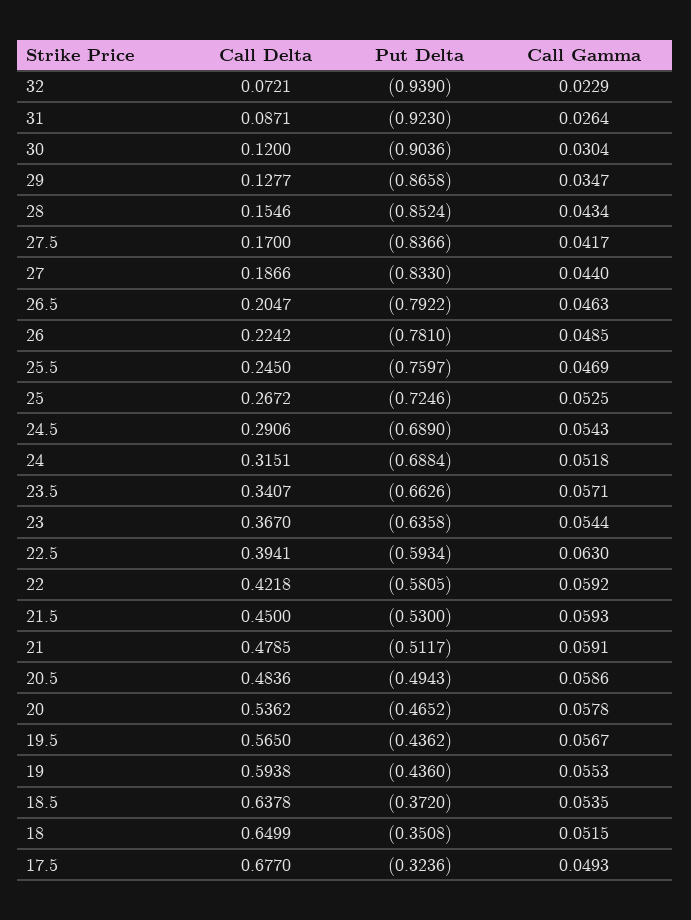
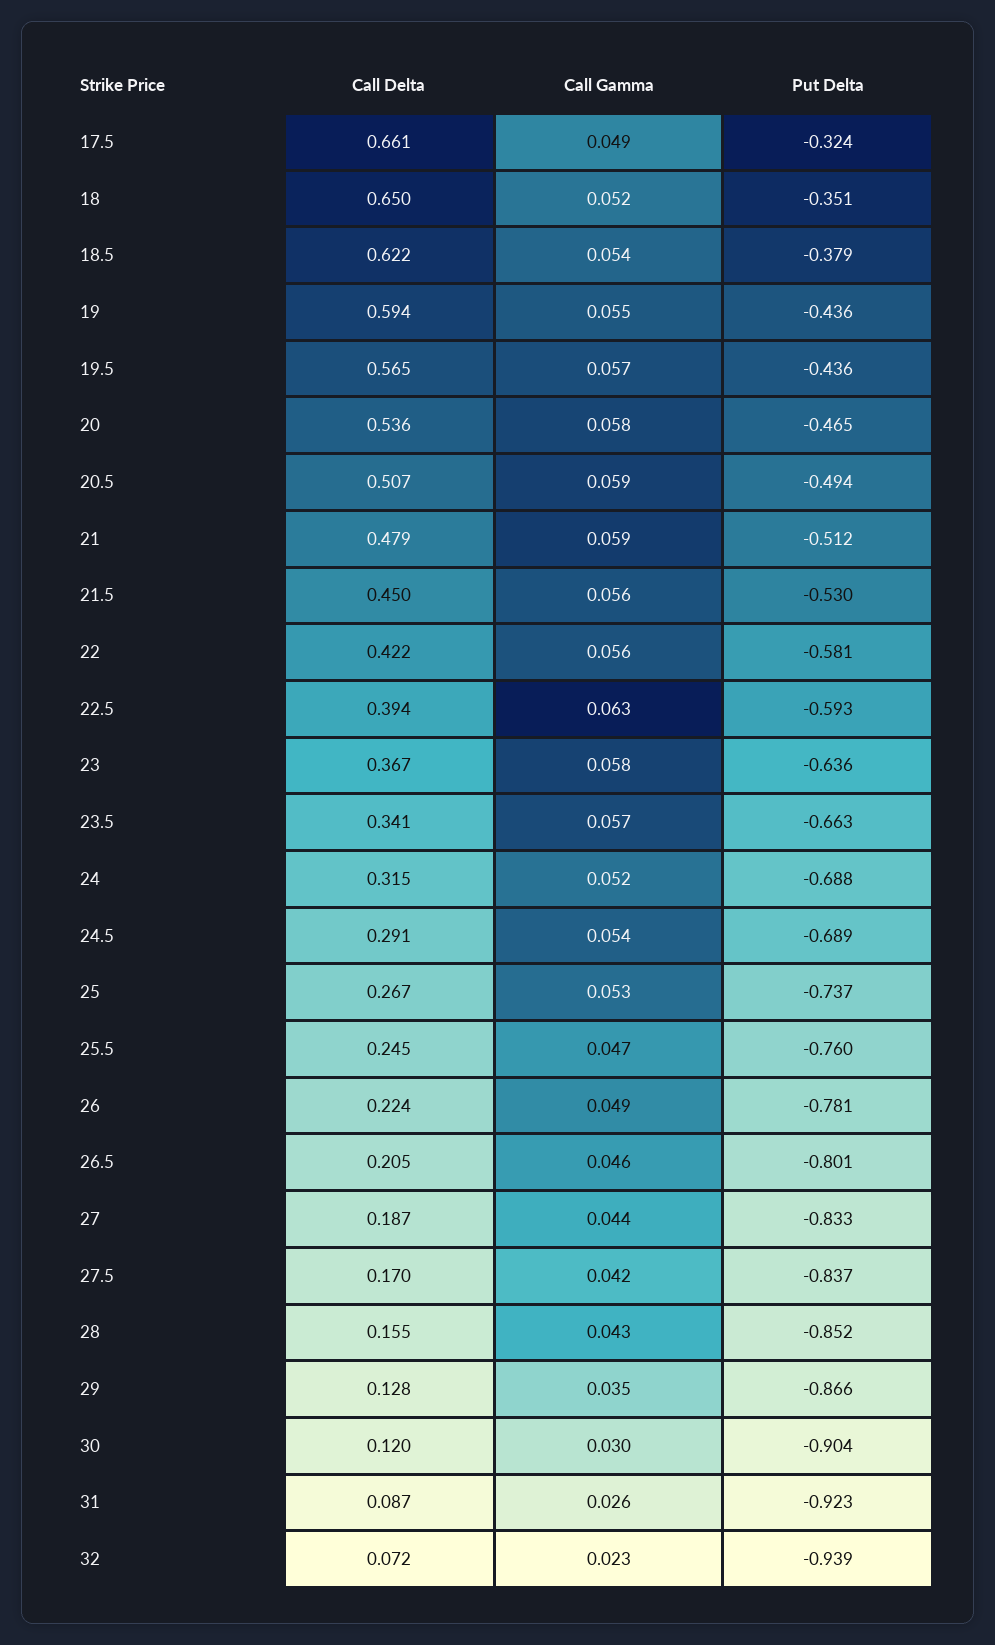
  {
    "Call Delta": {
      "32": 0.0721,
      "31": 0.0871,
      "30": 0.12,
      "29": 0.1277,
      "28": 0.1546,
      "27.5": 0.17,
      "27": 0.1866,
      "26.5": 0.2047,
      "26": 0.2242,
      "25.5": 0.245,
      "25": 0.2672,
      "24.5": 0.2906,
      "24": 0.3151,
      "23.5": 0.3407,
      "23": 0.367,
      "22.5": 0.3941,
      "22": 0.4218,
      "21.5": 0.45,
      "21": 0.4785,
-     "20.5": 0.4836,
+     "20.5": 0.507,
      "20": 0.5362,
      "19.5": 0.565,
      "19": 0.5938,
-     "18.5": 0.6378,
+     "18.5": 0.622,
      "18": 0.6499,
-     "17.5": 0.677
+     "17.5": 0.661
    },
    "Put Delta": {
      "32": -0.939,
      "31": -0.923,
      "30": -0.9036,
      "29": -0.8658,
      "28": -0.8524,
      "27.5": -0.8366,
      "27": -0.833,
-     "26.5": -0.7922,
+     "26.5": -0.801,
      "26": -0.781,
      "25.5": -0.7597,
-     "25": -0.7246,
+     "25": -0.737,
      "24.5": -0.689,
      "24": -0.6884,
      "23.5": -0.6626,
      "23": -0.6358,
      "22.5": -0.5934,
      "22": -0.5805,
      "21.5": -0.53,
      "21": -0.5117,
      "20.5": -0.4943,
      "20": -0.4652,
      "19.5": -0.4362,
      "19": -0.436,
-     "18.5": -0.372,
+     "18.5": -0.379,
      "18": -0.3508,
      "17.5": -0.3236
    },
    "Call Gamma": {
      "32": 0.0229,
      "31": 0.0264,
      "30": 0.0304,
      "29": 0.0347,
      "28": 0.0434,
      "27.5": 0.0417,
      "27": 0.044,
      "26.5": 0.0463,
      "26": 0.0485,
      "25.5": 0.0469,
      "25": 0.0525,
      "24.5": 0.0543,
      "24": 0.0518,
      "23.5": 0.0571,
-     "23": 0.0544,
+     "23": 0.058,
      "22.5": 0.063,
-     "22": 0.0592,
+     "22": 0.056,
-     "21.5": 0.0593,
+     "21.5": 0.056,
      "21": 0.0591,
      "20.5": 0.0586,
      "20": 0.0578,
      "19.5": 0.0567,
      "19": 0.0553,
      "18.5": 0.0535,
      "18": 0.0515,
      "17.5": 0.0493
    }
  }

